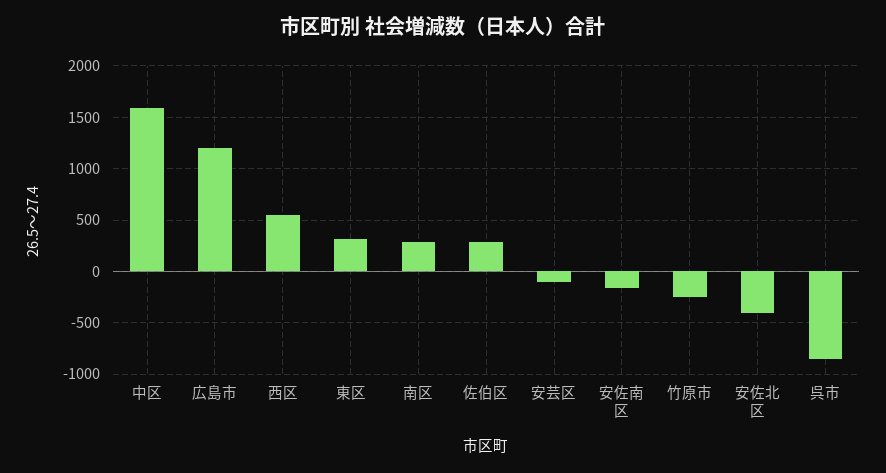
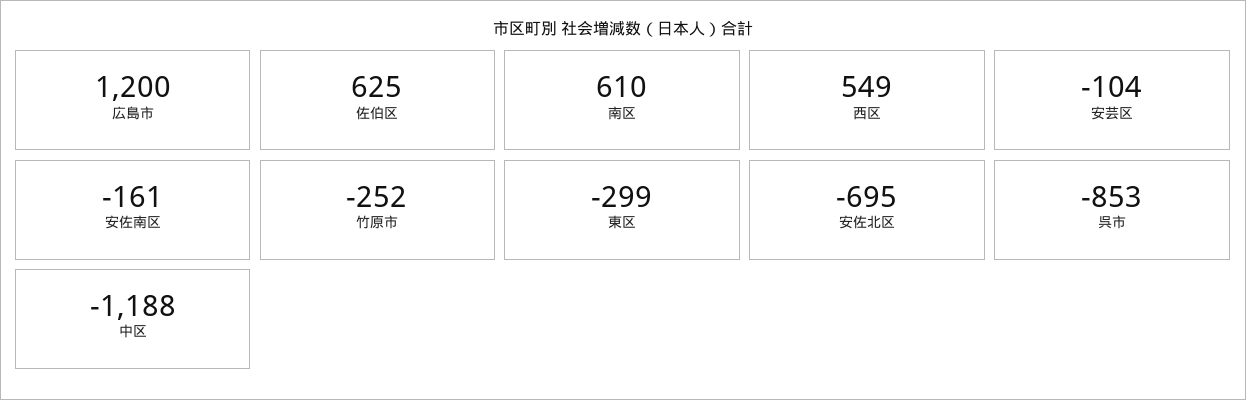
  {
-   "中区": 1600,
+   "中区": -1188,
    "広島市": 1200,
    "西区": 549,
-   "東区": 300,
+   "東区": -299,
-   "南区": 300,
+   "南区": 610,
-   "佐伯区": 300,
+   "佐伯区": 625,
    "安芸区": -104,
    "安佐南区": -161,
    "竹原市": -252,
-   "安佐北区": -400,
+   "安佐北区": -695,
    "呉市": -853
  }

